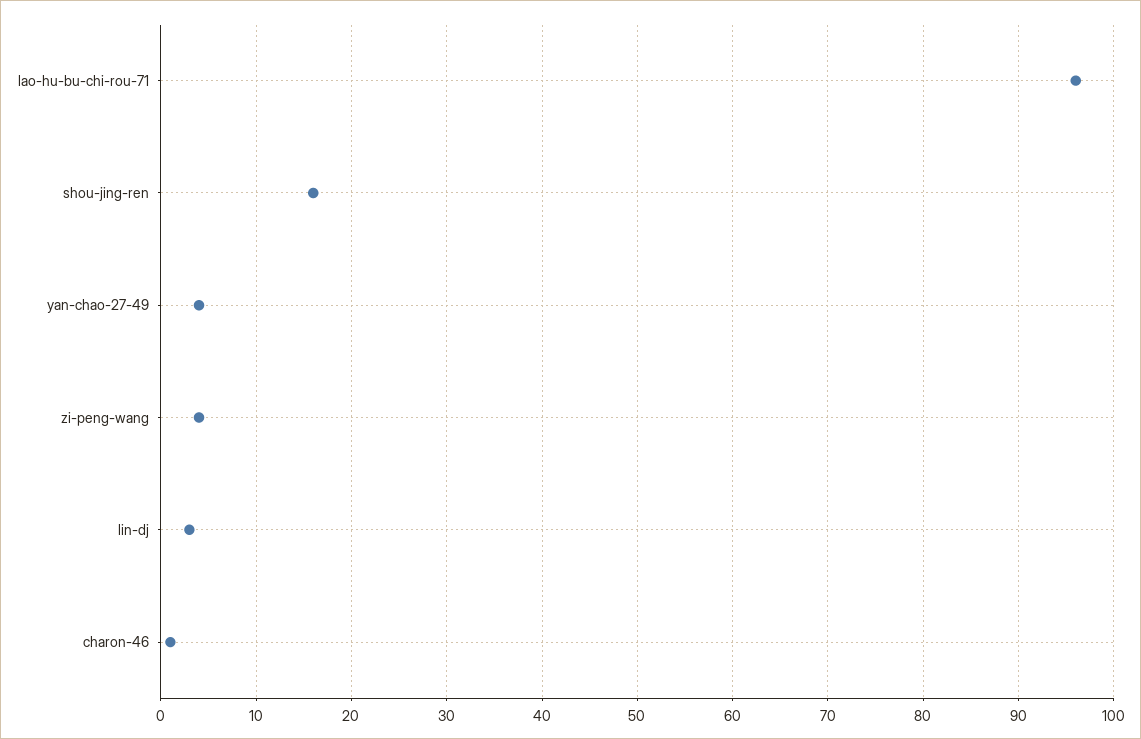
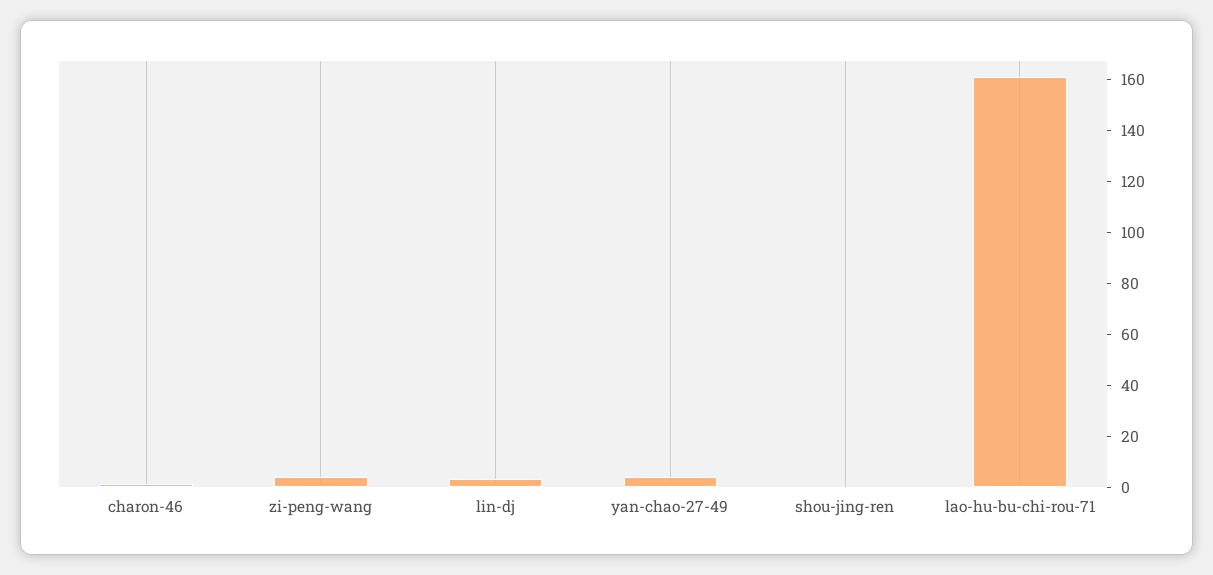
  {
-   "lao-hu-bu-chi-rou-71": 96,
+   "lao-hu-bu-chi-rou-71": 160,
-   "shou-jing-ren": 16,
+   "shou-jing-ren": 0,
    "yan-chao-27-49": 4,
    "zi-peng-wang": 4,
    "lin-dj": 3,
    "charon-46": 1
  }

